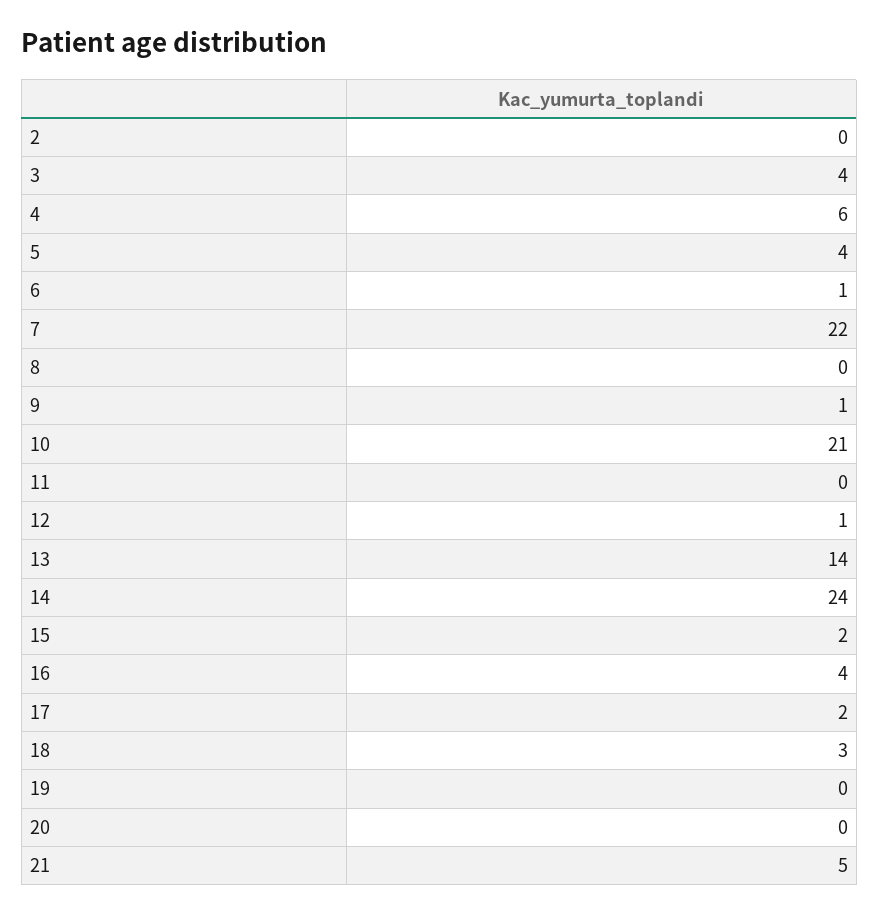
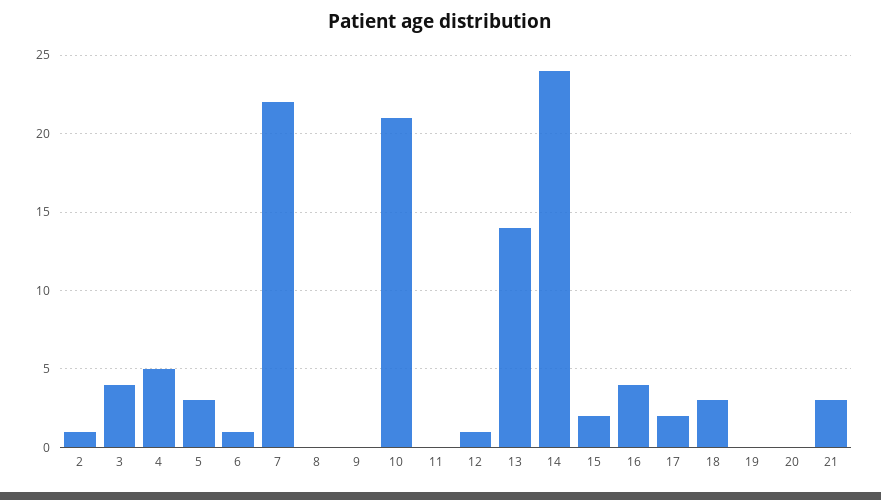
  {
-   "2": 0,
+   "2": 1,
    "3": 4,
-   "4": 6,
+   "4": 5,
-   "5": 4,
+   "5": 3,
    "6": 1,
    "7": 22,
    "8": 0,
-   "9": 1,
+   "9": 0,
    "10": 21,
    "11": 0,
    "12": 1,
    "13": 14,
    "14": 24,
    "15": 2,
    "16": 4,
    "17": 2,
    "18": 3,
    "19": 0,
    "20": 0,
-   "21": 5
+   "21": 3
  }

